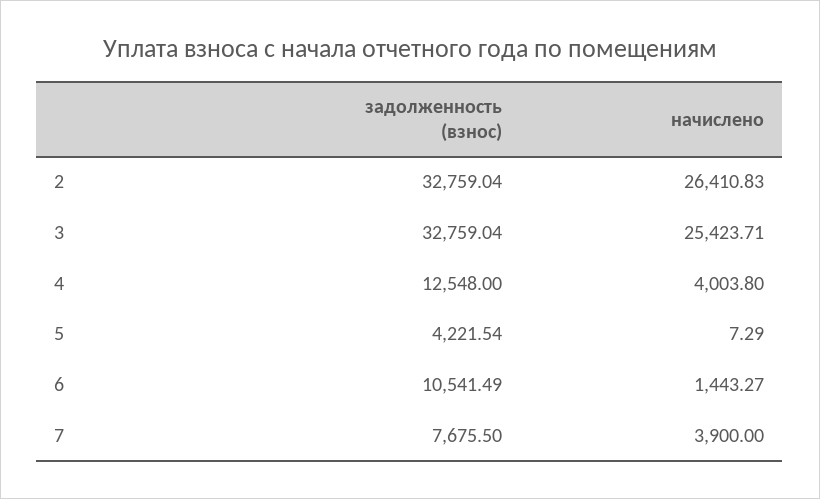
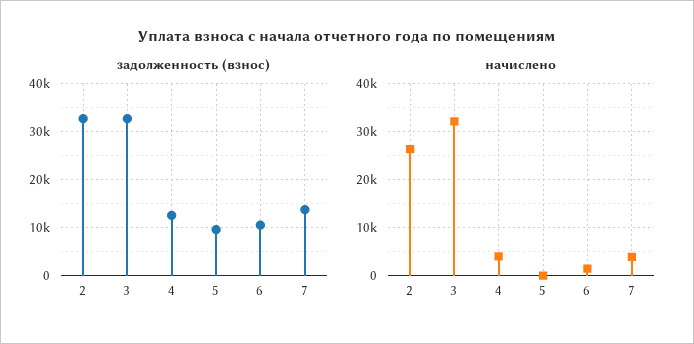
  {
    "задолженность (взнос)": {
      "2": 32759.04,
      "3": 32759.04,
      "4": 12548,
-     "5": 4221.54,
+     "5": 10000,
      "6": 10541.49,
-     "7": 7675.5
+     "7": 14000
    },
    "начислено": {
      "2": 26410.83,
-     "3": 25423.71,
+     "3": 32000,
      "4": 4003.8,
      "5": 7.29,
      "6": 1443.27,
      "7": 3900
    }
  }

